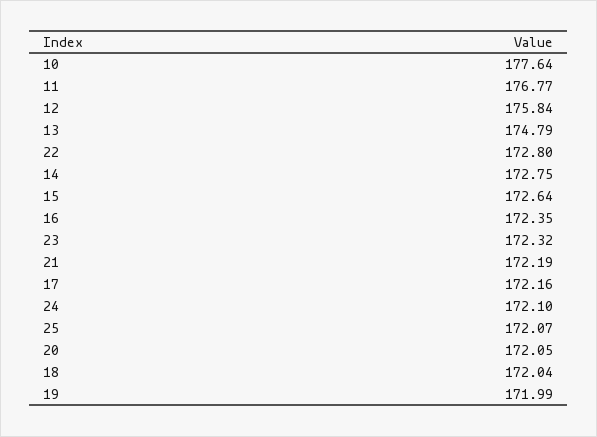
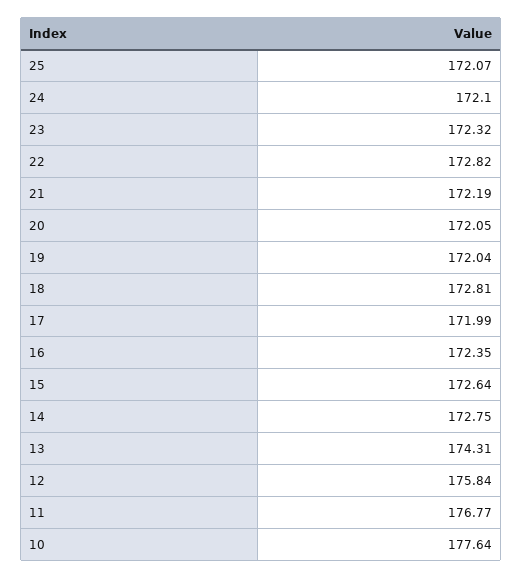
  {
    "10": 177.64,
    "11": 176.77,
    "12": 175.84,
-   "13": 174.79,
+   "13": 174.31,
-   "22": 172.8,
+   "22": 172.82,
    "14": 172.75,
    "15": 172.64,
    "16": 172.35,
    "23": 172.32,
    "21": 172.19,
-   "17": 172.16,
+   "17": 171.99,
    "24": 172.1,
    "25": 172.07,
    "20": 172.05,
-   "18": 172.04,
+   "18": 172.81,
-   "19": 171.99
+   "19": 172.04
  }

